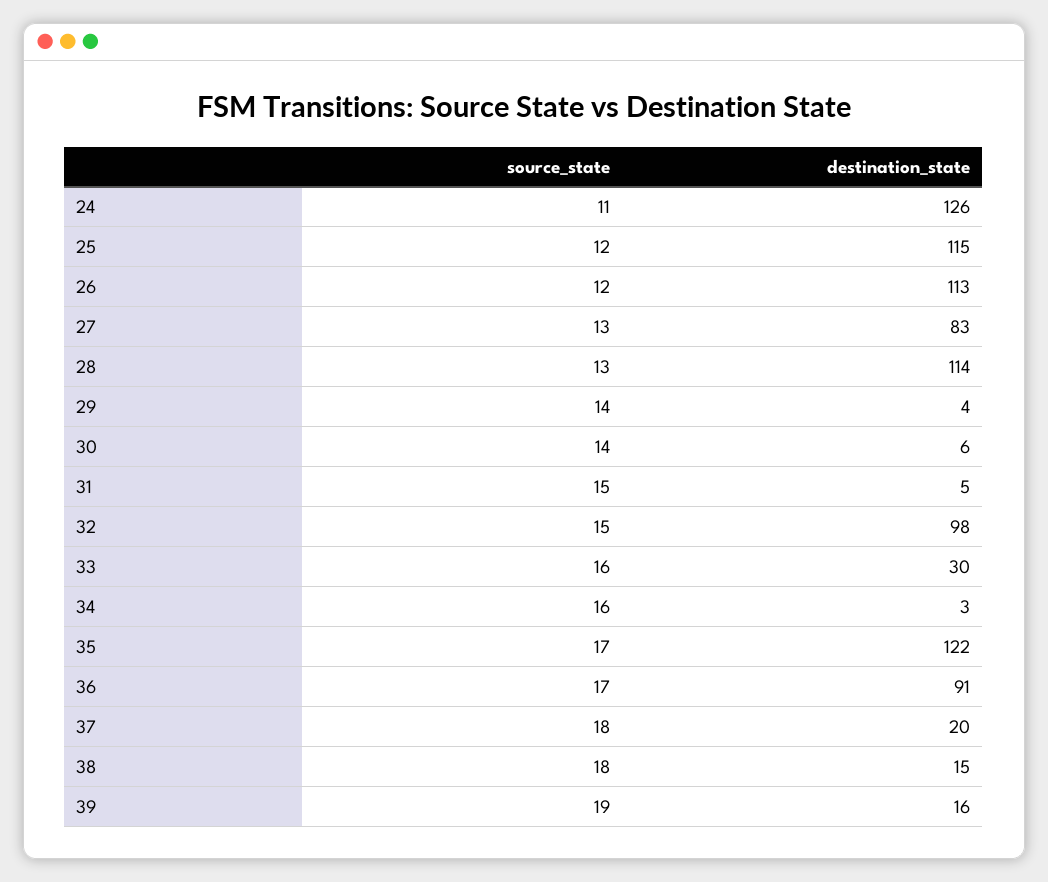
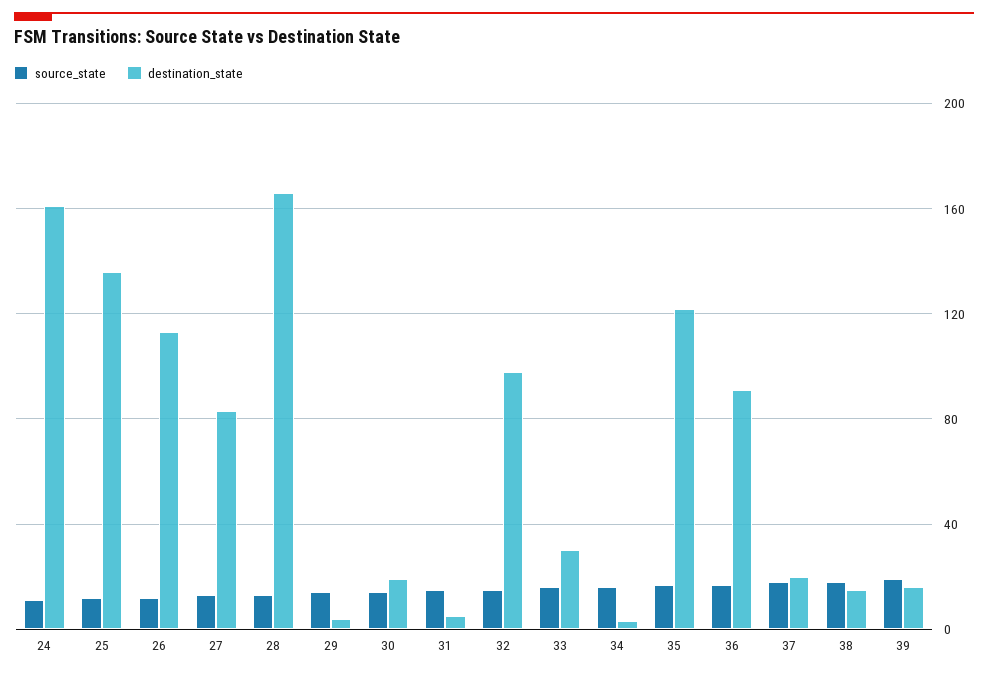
  {
    "source_state": {
      "24": 11,
      "25": 12,
      "26": 12,
      "27": 13,
      "28": 13,
      "29": 14,
      "30": 14,
      "31": 15,
      "32": 15,
      "33": 16,
      "34": 16,
      "35": 17,
      "36": 17,
      "37": 18,
      "38": 18,
      "39": 19
    },
    "destination_state": {
-     "24": 126,
+     "24": 160,
-     "25": 115,
+     "25": 135,
      "26": 113,
      "27": 83,
-     "28": 114,
+     "28": 165,
      "29": 4,
-     "30": 6,
+     "30": 20,
      "31": 5,
      "32": 98,
      "33": 30,
      "34": 3,
      "35": 122,
      "36": 91,
      "37": 20,
      "38": 15,
      "39": 16
    }
  }

